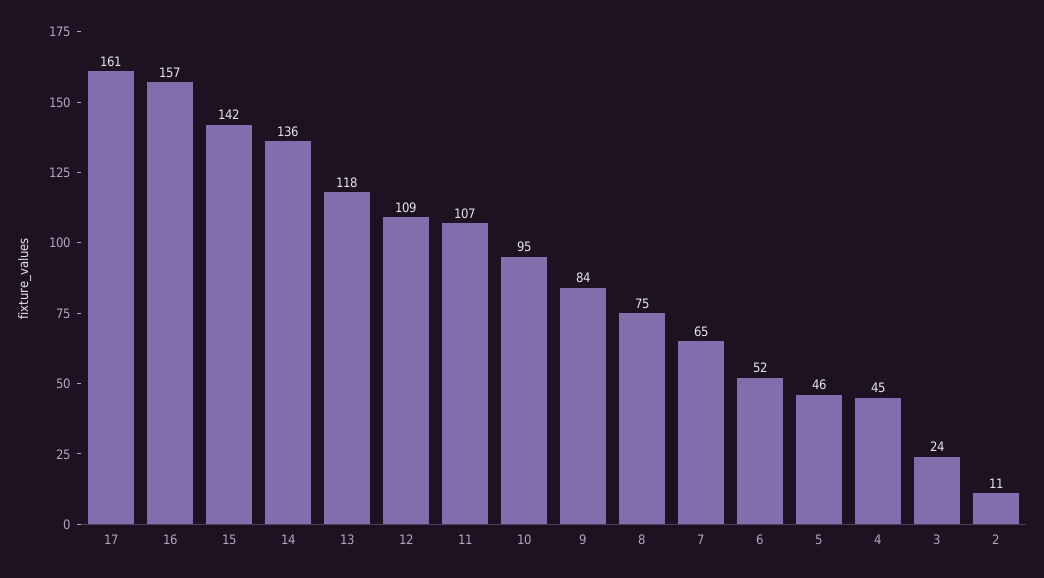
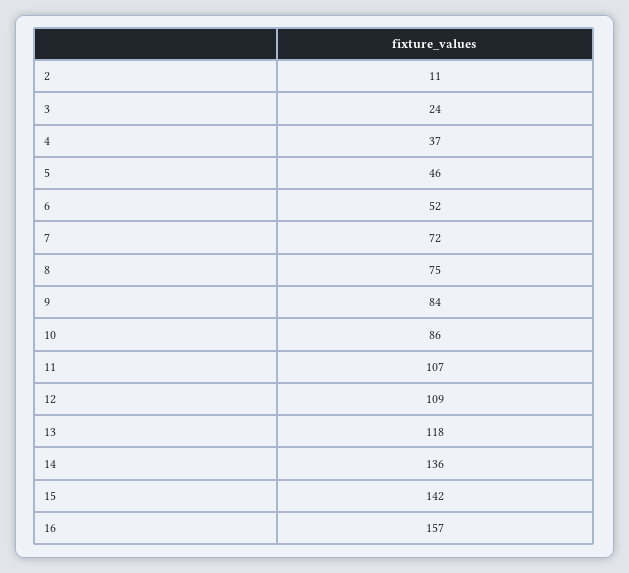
  {
-   "17": 161,
    "16": 157,
    "15": 142,
    "14": 136,
    "13": 118,
    "12": 109,
    "11": 107,
-   "10": 95,
+   "10": 86,
    "9": 84,
    "8": 75,
-   "7": 65,
+   "7": 72,
    "6": 52,
    "5": 46,
-   "4": 45,
+   "4": 37,
    "3": 24,
    "2": 11
  }

